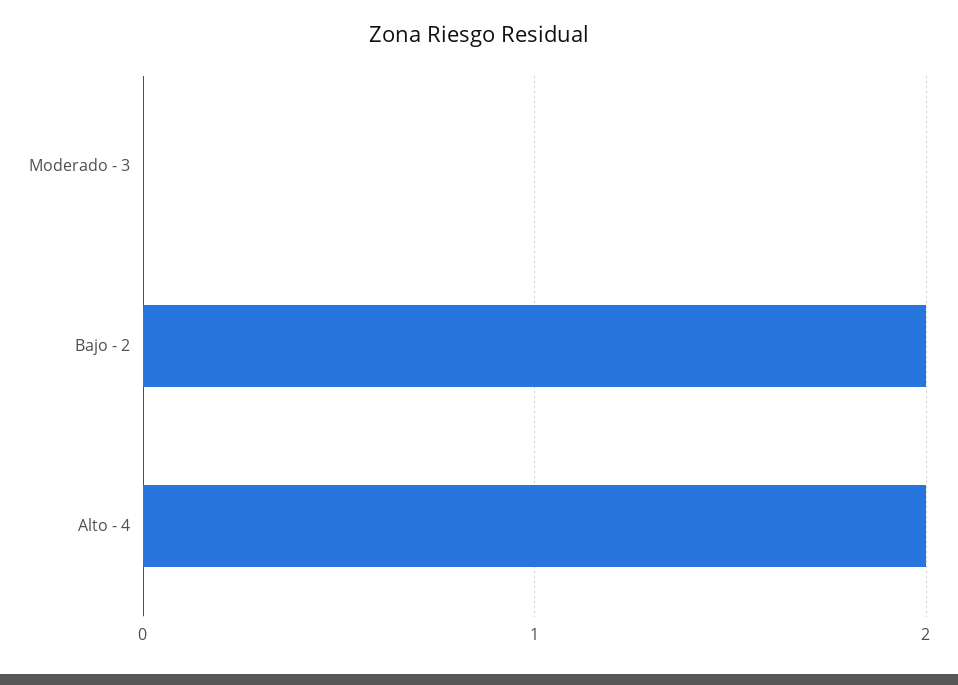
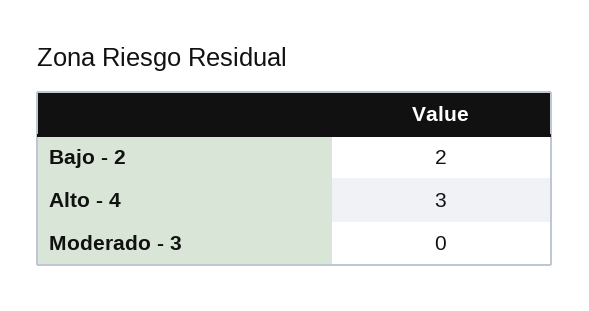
  {
    "Moderado - 3": 0,
    "Bajo - 2": 2,
-   "Alto - 4": 2
+   "Alto - 4": 3
  }

